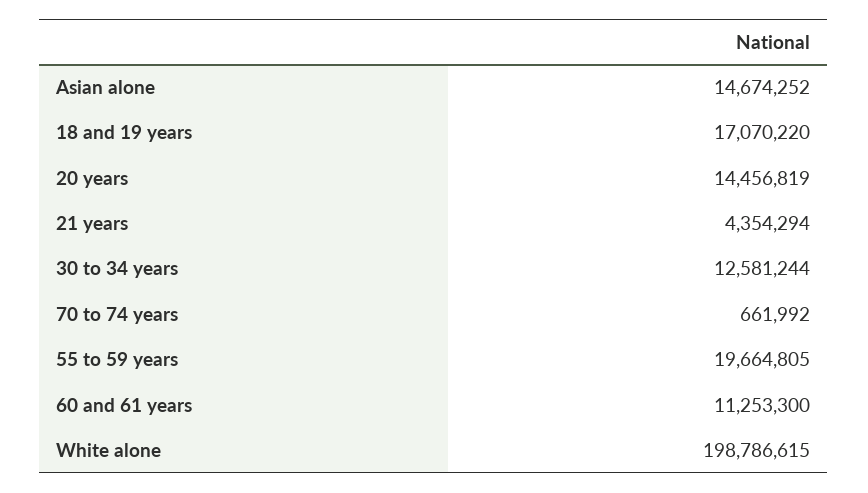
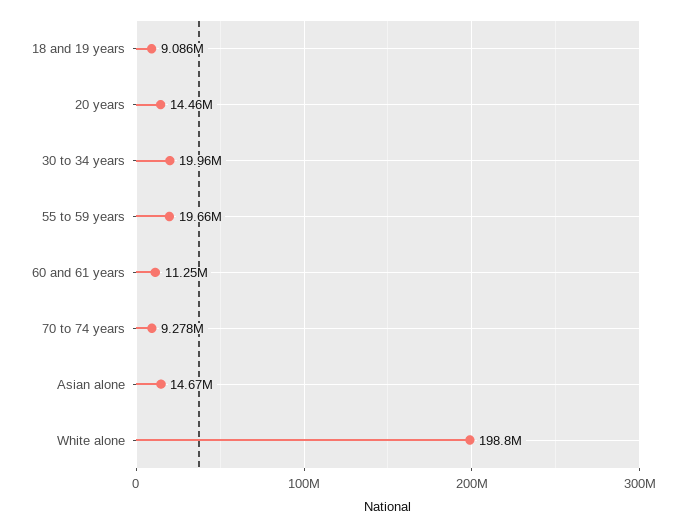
  {
    "Asian alone": 14674252,
-   "18 and 19 years": 17070220,
+   "18 and 19 years": 9086000,
    "20 years": 14456819,
-   "21 years": 4354294,
-   "30 to 34 years": 12581244,
+   "30 to 34 years": 19960000,
-   "70 to 74 years": 661992,
+   "70 to 74 years": 9278000,
    "55 to 59 years": 19664805,
    "60 and 61 years": 11253300,
    "White alone": 198786615
  }

